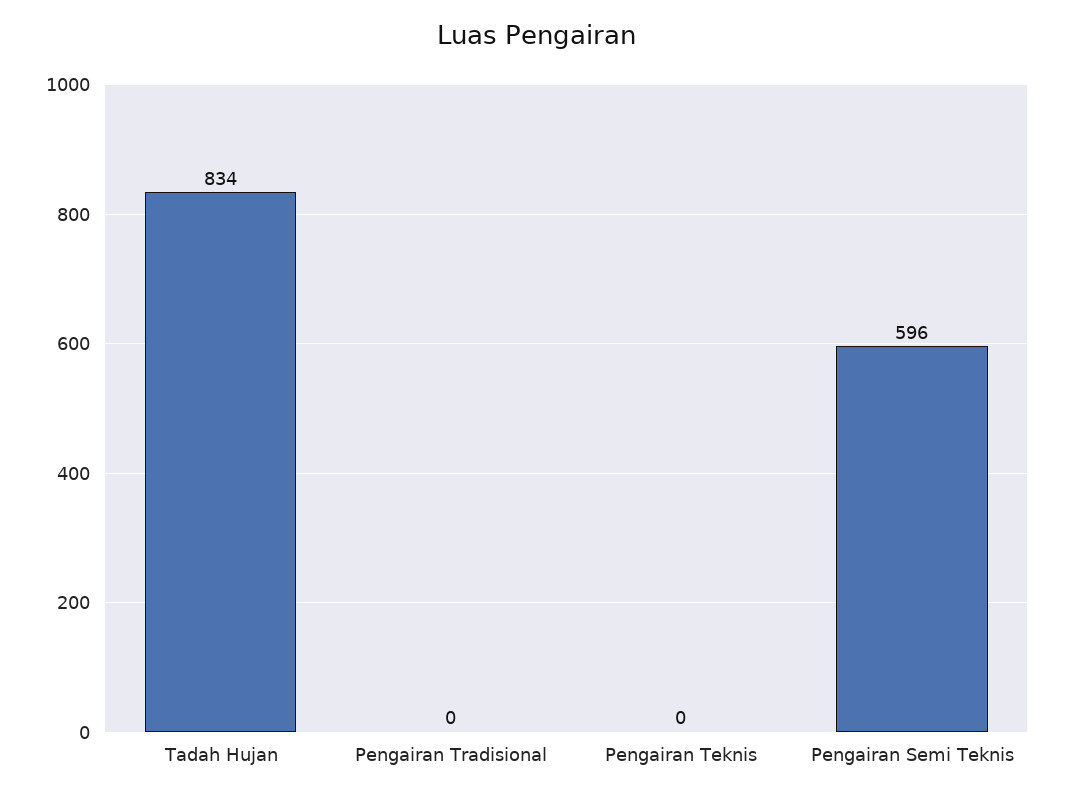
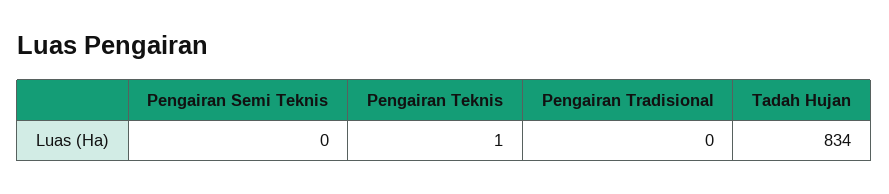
  {
    "Tadah Hujan": 834,
    "Pengairan Tradisional": 0,
-   "Pengairan Teknis": 0,
+   "Pengairan Teknis": 1,
-   "Pengairan Semi Teknis": 596
+   "Pengairan Semi Teknis": 0
  }

